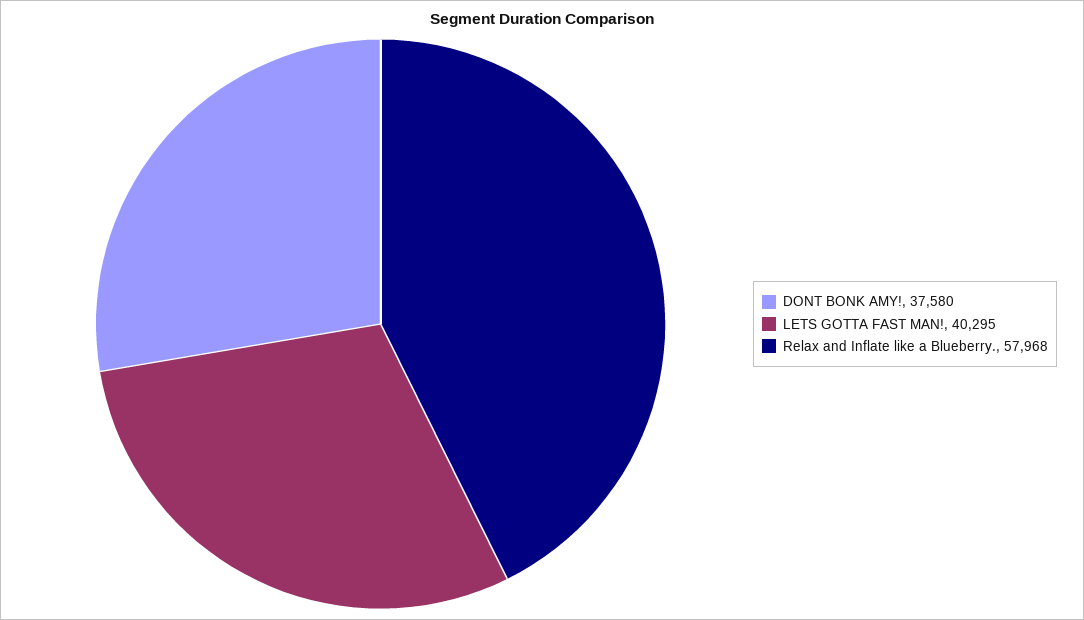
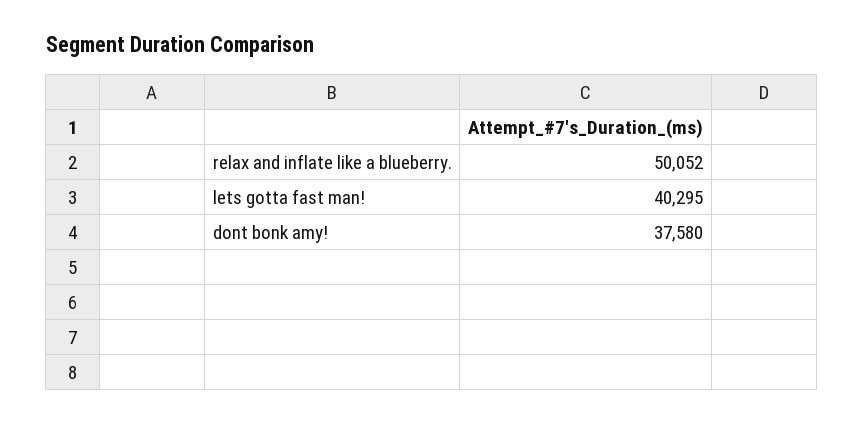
  {
    "DONT BONK AMY!": 37580,
    "LETS GOTTA FAST MAN!": 40295,
-   "Relax and Inflate like a Blueberry.": 57968
+   "Relax and Inflate like a Blueberry.": 50052
  }

